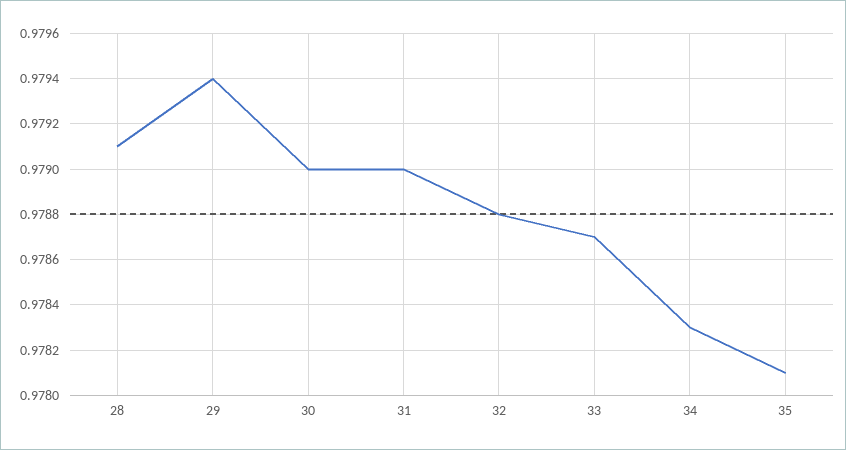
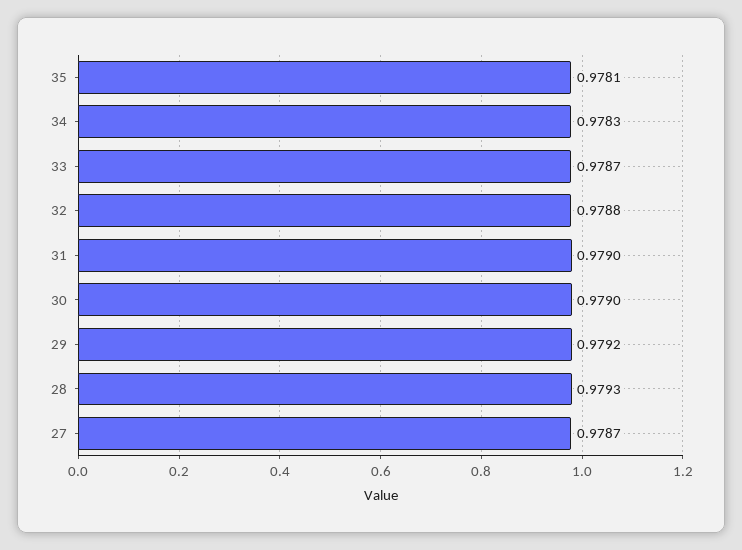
  {
-   "28": 0.9791,
+   "28": 0.9793,
-   "29": 0.9794,
+   "29": 0.9792,
    "30": 0.979,
    "31": 0.979,
    "32": 0.9788,
    "33": 0.9787,
    "34": 0.9783,
-   "35": 0.9781
+   "35": 0.9781,
+   "27": 0.9787
  }

